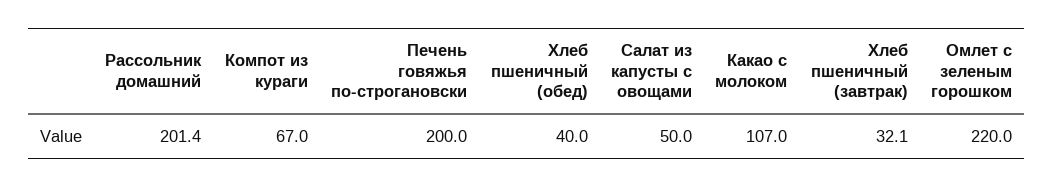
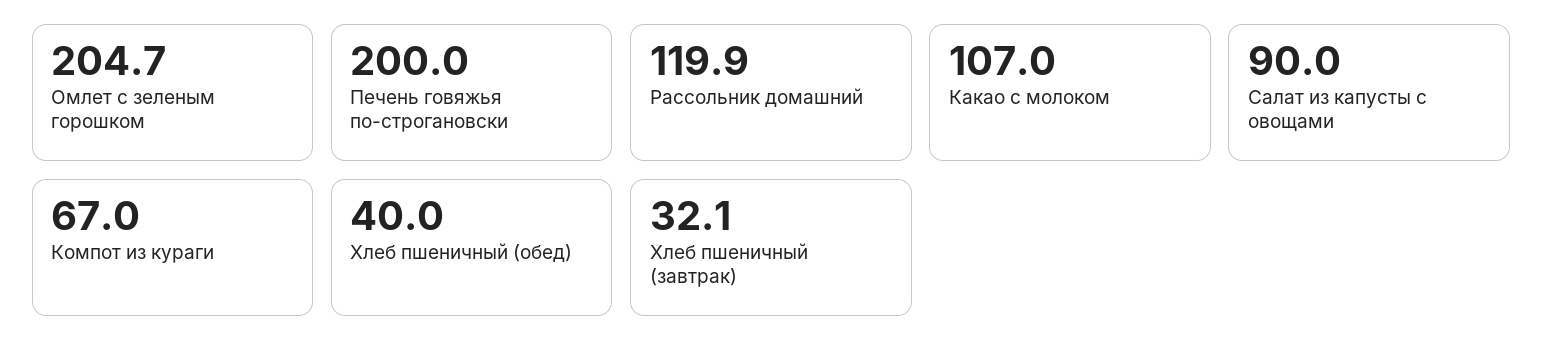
  {
-   "Рассольник домашний": 201.4,
+   "Рассольник домашний": 119.9,
    "Компот из кураги": 67,
    "Печень говяжья по-строгановски": 200,
    "Хлеб пшеничный (обед)": 40,
-   "Салат из капусты с овощами": 50,
+   "Салат из капусты с овощами": 90,
    "Какао с молоком": 107,
    "Хлеб пшеничный (завтрак)": 32.1,
-   "Омлет с зеленым горошком": 220
+   "Омлет с зеленым горошком": 204.7
  }

